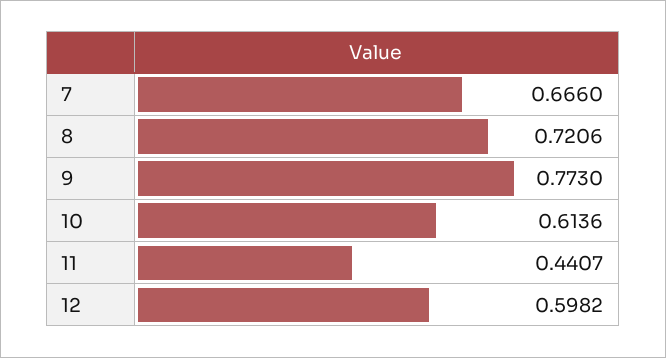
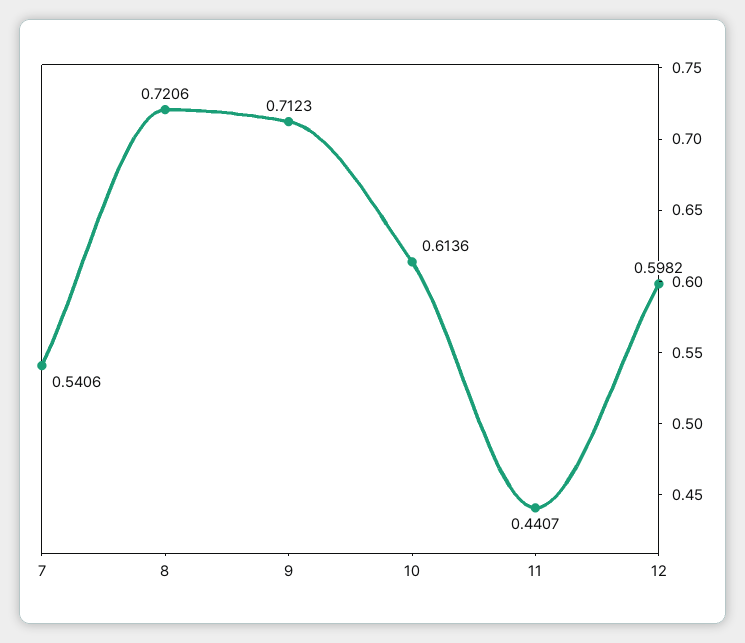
  {
-   "7": 0.666,
+   "7": 0.5406,
    "8": 0.7206,
-   "9": 0.773,
+   "9": 0.7123,
    "10": 0.6136,
    "11": 0.4407,
    "12": 0.5982
  }

